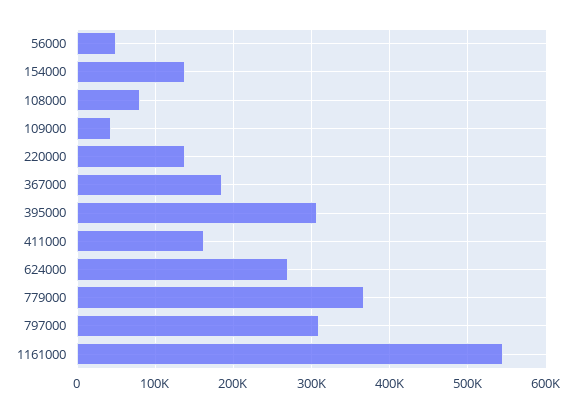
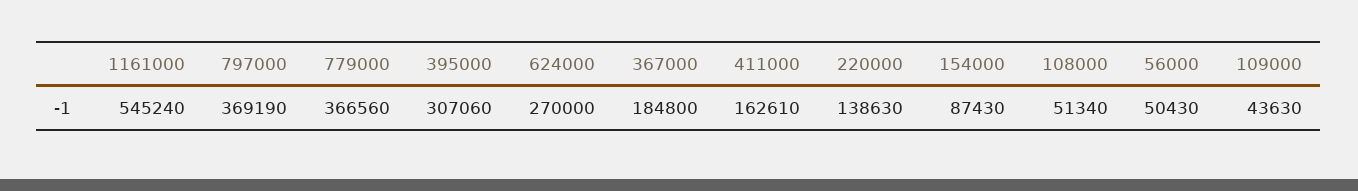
  {
    "56000": 50430,
-   "154000": 140000,
+   "154000": 87430,
-   "108000": 80000,
+   "108000": 51340,
    "109000": 43630,
    "220000": 138630,
    "367000": 184800,
    "395000": 307060,
    "411000": 162610,
    "624000": 270000,
    "779000": 366560,
-   "797000": 310000,
+   "797000": 369190,
    "1161000": 545240
  }

